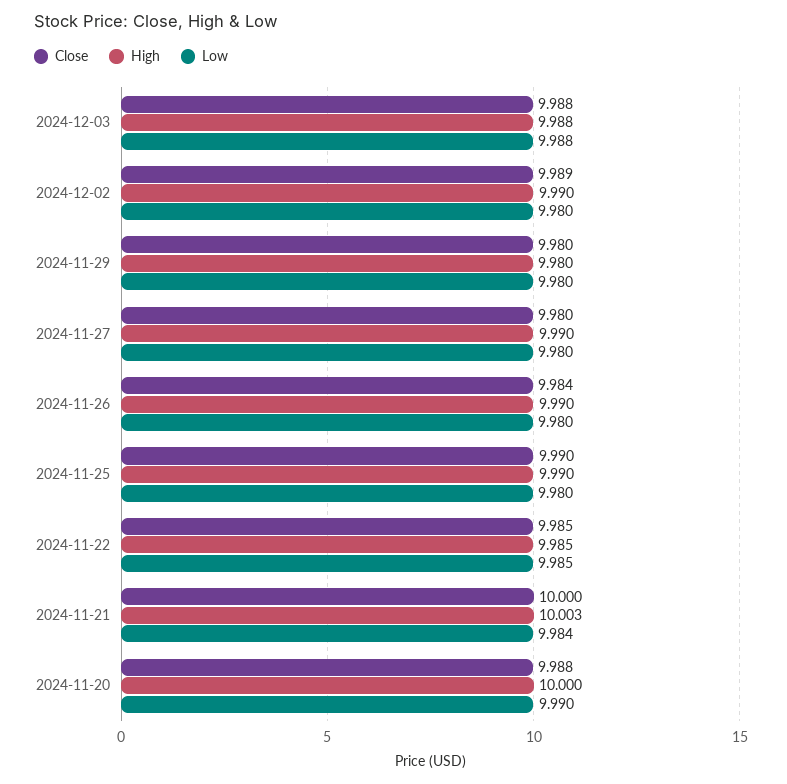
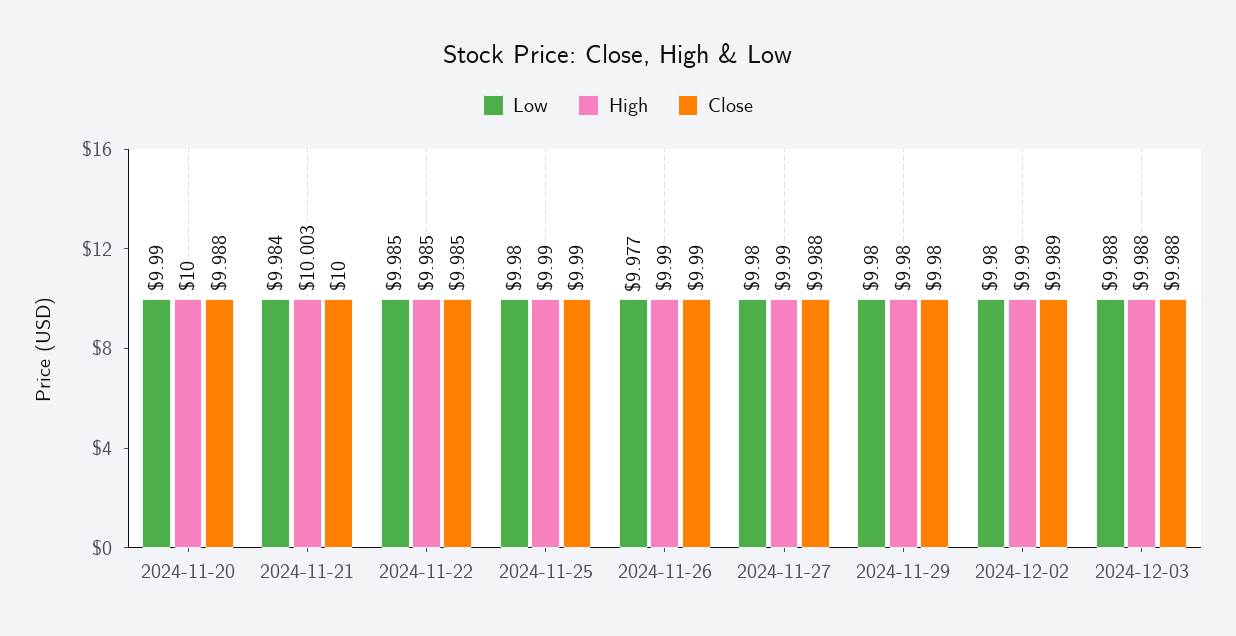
  {
    "Close": {
      "2024-12-03": 9.988,
      "2024-12-02": 9.989,
      "2024-11-29": 9.98,
-     "2024-11-27": 9.98,
+     "2024-11-27": 9.988,
-     "2024-11-26": 9.984,
+     "2024-11-26": 9.99,
      "2024-11-25": 9.99,
      "2024-11-22": 9.985,
      "2024-11-21": 10,
      "2024-11-20": 9.988
    },
    "High": {
      "2024-12-03": 9.988,
      "2024-12-02": 9.99,
      "2024-11-29": 9.98,
      "2024-11-27": 9.99,
      "2024-11-26": 9.99,
      "2024-11-25": 9.99,
      "2024-11-22": 9.985,
      "2024-11-21": 10.003,
      "2024-11-20": 10
    },
    "Low": {
      "2024-12-03": 9.988,
      "2024-12-02": 9.98,
      "2024-11-29": 9.98,
      "2024-11-27": 9.98,
-     "2024-11-26": 9.98,
+     "2024-11-26": 9.977,
      "2024-11-25": 9.98,
      "2024-11-22": 9.985,
      "2024-11-21": 9.984,
      "2024-11-20": 9.99
    }
  }

